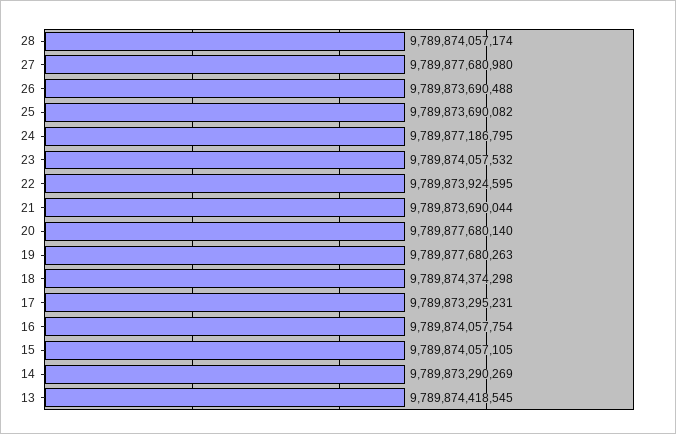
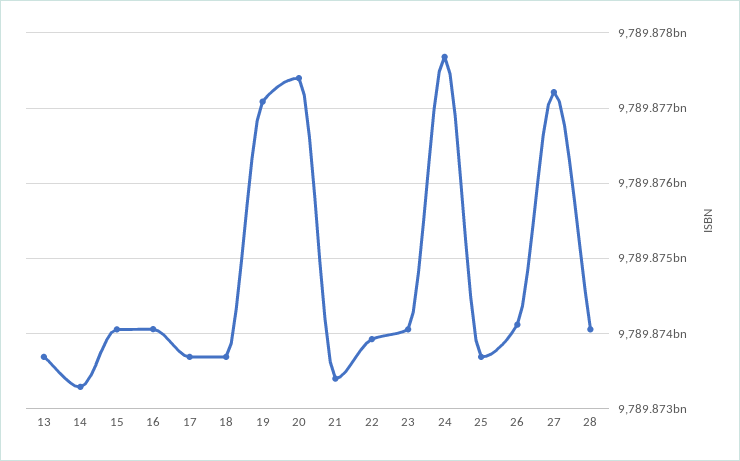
  {
    "28": 9789874057174,
-   "27": 9789877680980,
+   "27": 9789877200000,
-   "26": 9789873690488,
+   "26": 9789874100000,
    "25": 9789873690082,
-   "24": 9789877186795,
+   "24": 9789877700000,
    "23": 9789874057532,
    "22": 9789873924595,
-   "21": 9789873690044,
+   "21": 9789873400000,
-   "20": 9789877680140,
+   "20": 9789877400000,
-   "19": 9789877680263,
+   "19": 9789877100000,
-   "18": 9789874374298,
+   "18": 9789873700000,
-   "17": 9789873295231,
+   "17": 9789873700000,
    "16": 9789874057754,
    "15": 9789874057105,
    "14": 9789873290269,
-   "13": 9789874418545
+   "13": 9789873700000
  }

